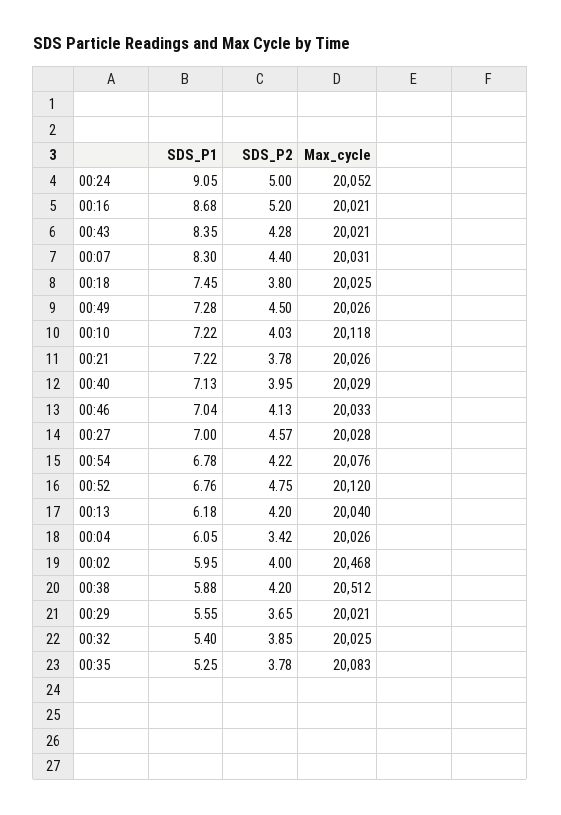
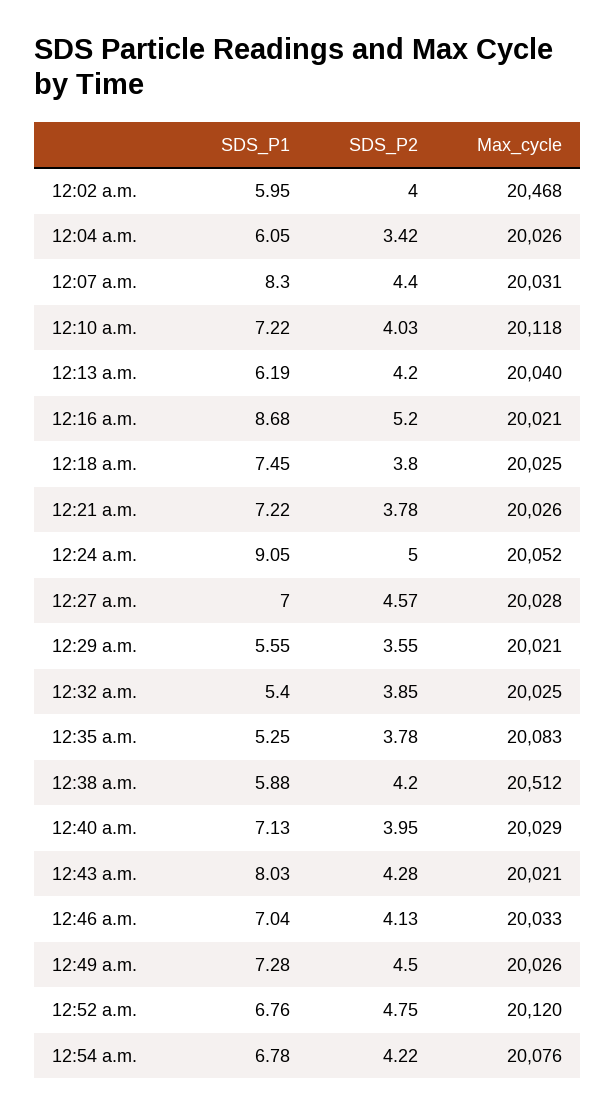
  {
    "SDS_P1": {
      "00:24": 9.05,
      "00:16": 8.68,
-     "00:43": 8.35,
+     "00:43": 8.03,
      "00:07": 8.3,
      "00:18": 7.45,
      "00:49": 7.28,
      "00:10": 7.22,
      "00:21": 7.22,
      "00:40": 7.13,
      "00:46": 7.04,
      "00:27": 7,
      "00:54": 6.78,
      "00:52": 6.76,
-     "00:13": 6.18,
+     "00:13": 6.19,
      "00:04": 6.05,
      "00:02": 5.95,
      "00:38": 5.88,
      "00:29": 5.55,
      "00:32": 5.4,
      "00:35": 5.25
    },
    "SDS_P2": {
      "00:24": 5,
      "00:16": 5.2,
      "00:43": 4.28,
      "00:07": 4.4,
      "00:18": 3.8,
      "00:49": 4.5,
      "00:10": 4.03,
      "00:21": 3.78,
      "00:40": 3.95,
      "00:46": 4.13,
      "00:27": 4.57,
      "00:54": 4.22,
      "00:52": 4.75,
      "00:13": 4.2,
      "00:04": 3.42,
      "00:02": 4,
      "00:38": 4.2,
-     "00:29": 3.65,
+     "00:29": 3.55,
      "00:32": 3.85,
      "00:35": 3.78
    },
    "Max_cycle": {
      "00:24": 20052,
      "00:16": 20021,
      "00:43": 20021,
      "00:07": 20031,
      "00:18": 20025,
      "00:49": 20026,
      "00:10": 20118,
      "00:21": 20026,
      "00:40": 20029,
      "00:46": 20033,
      "00:27": 20028,
      "00:54": 20076,
      "00:52": 20120,
      "00:13": 20040,
      "00:04": 20026,
      "00:02": 20468,
      "00:38": 20512,
      "00:29": 20021,
      "00:32": 20025,
      "00:35": 20083
    }
  }

